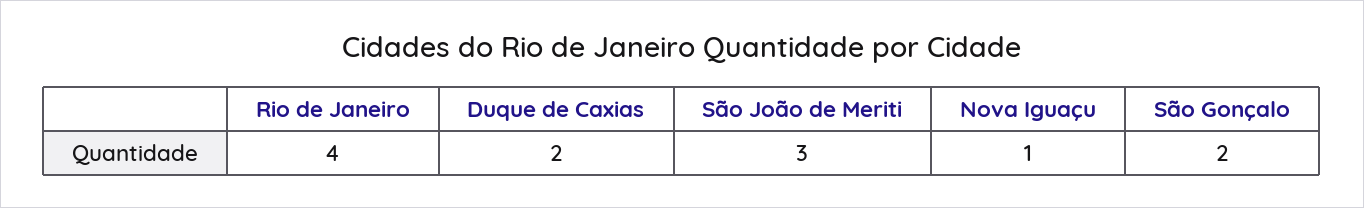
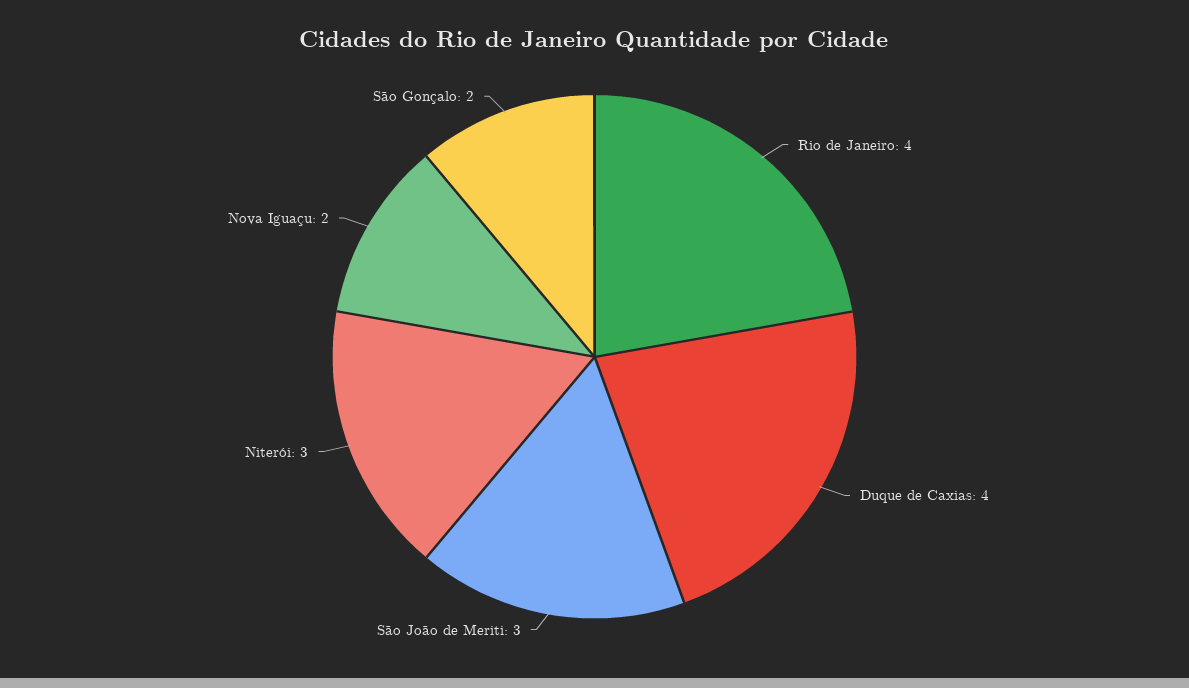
  {
    "Rio de Janeiro": 4,
-   "Duque de Caxias": 2,
+   "Duque de Caxias": 4,
    "São João de Meriti": 3,
-   "Nova Iguaçu": 1,
+   "Nova Iguaçu": 2,
-   "São Gonçalo": 2
+   "São Gonçalo": 2,
+   "Niterói": 3
  }

